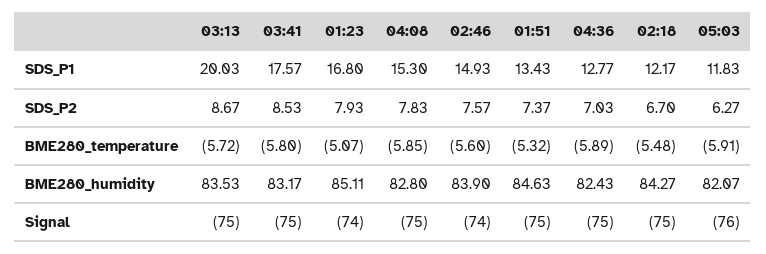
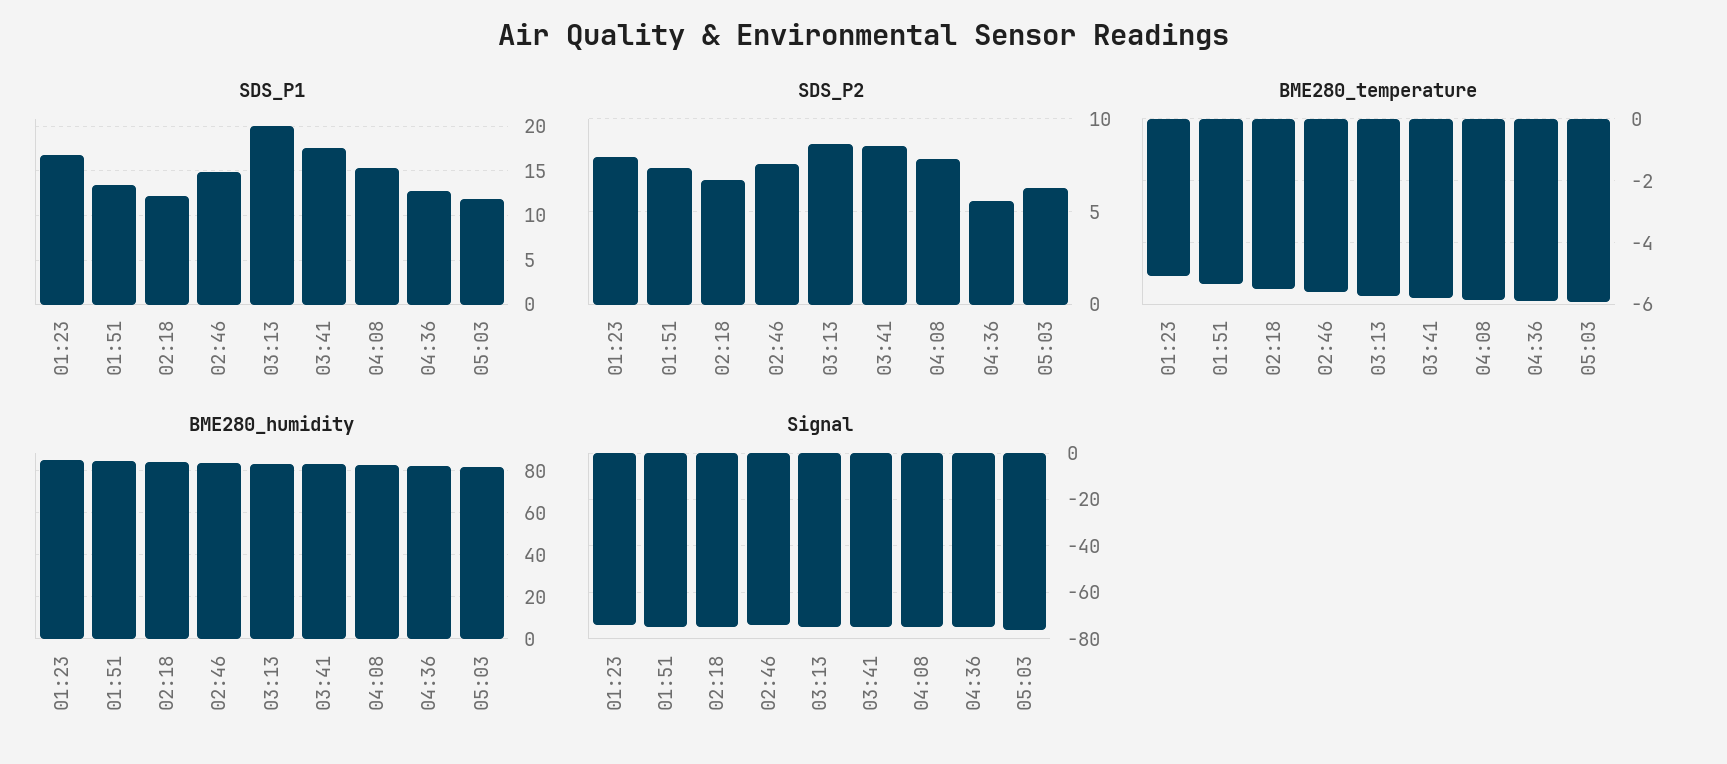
  {
    "SDS_P1": {
      "03:13": 20.03,
      "03:41": 17.57,
      "01:23": 16.8,
      "04:08": 15.3,
      "02:46": 14.93,
      "01:51": 13.43,
      "04:36": 12.77,
      "02:18": 12.17,
      "05:03": 11.83
    },
    "SDS_P2": {
      "03:13": 8.67,
      "03:41": 8.53,
      "01:23": 7.93,
      "04:08": 7.83,
      "02:46": 7.57,
      "01:51": 7.37,
-     "04:36": 7.03,
+     "04:36": 5.5,
      "02:18": 6.7,
      "05:03": 6.27
    },
    "BME280_temperature": {
      "03:13": -5.72,
      "03:41": -5.8,
      "01:23": -5.07,
      "04:08": -5.85,
      "02:46": -5.6,
      "01:51": -5.32,
      "04:36": -5.89,
      "02:18": -5.48,
      "05:03": -5.91
    },
    "BME280_humidity": {
      "03:13": 83.53,
      "03:41": 83.17,
      "01:23": 85.11,
      "04:08": 82.8,
      "02:46": 83.9,
      "01:51": 84.63,
      "04:36": 82.43,
      "02:18": 84.27,
      "05:03": 82.07
    },
    "Signal": {
      "03:13": -75,
      "03:41": -75,
      "01:23": -74,
      "04:08": -75,
      "02:46": -74,
      "01:51": -75,
      "04:36": -75,
      "02:18": -75,
      "05:03": -76
    }
  }

